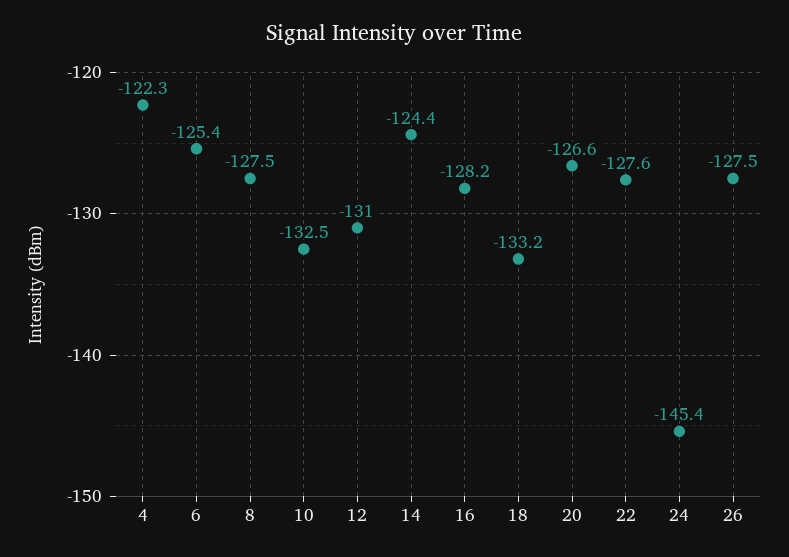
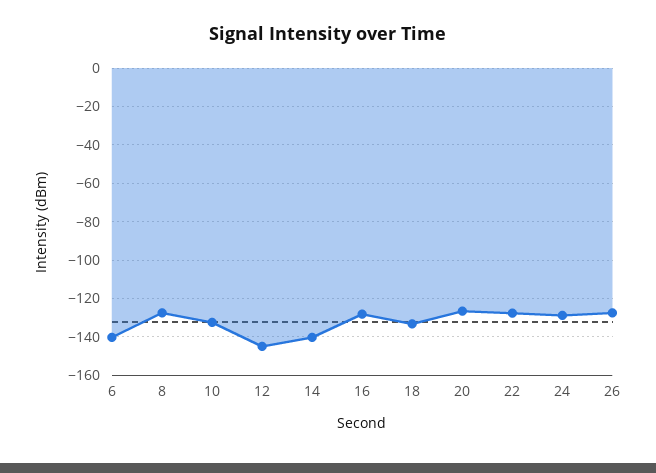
  {
-   "4": -122.3,
-   "6": -125.4,
+   "6": -140,
    "8": -127.5,
    "10": -132.5,
-   "12": -131,
+   "12": -145,
-   "14": -124.4,
+   "14": -140,
    "16": -128.2,
    "18": -133.2,
    "20": -126.6,
    "22": -127.6,
-   "24": -145.4,
+   "24": -130,
    "26": -127.5
  }

